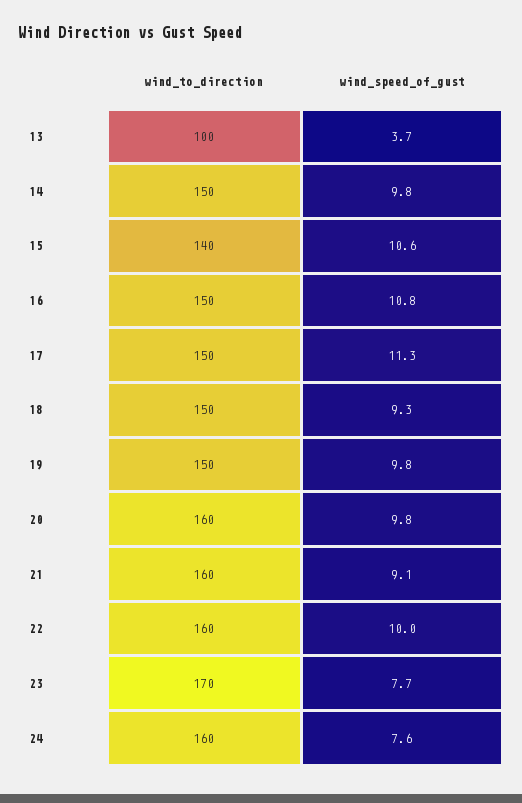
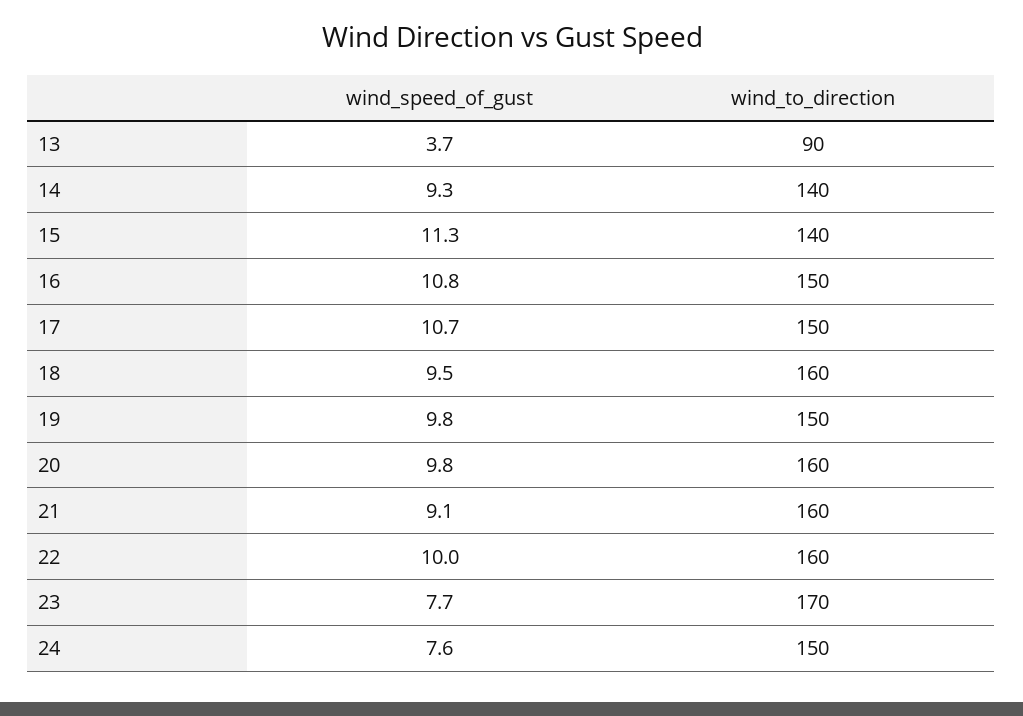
  {
    "wind_to_direction": {
-     "13": 100,
+     "13": 90,
-     "14": 150,
+     "14": 140,
      "15": 140,
      "16": 150,
      "17": 150,
-     "18": 150,
+     "18": 160,
      "19": 150,
      "20": 160,
      "21": 160,
      "22": 160,
      "23": 170,
-     "24": 160
+     "24": 150
    },
    "wind_speed_of_gust": {
      "13": 3.7,
-     "14": 9.8,
+     "14": 9.3,
-     "15": 10.6,
+     "15": 11.3,
      "16": 10.8,
-     "17": 11.3,
+     "17": 10.7,
-     "18": 9.3,
+     "18": 9.5,
      "19": 9.8,
      "20": 9.8,
      "21": 9.1,
      "22": 10,
      "23": 7.7,
      "24": 7.6
    }
  }

